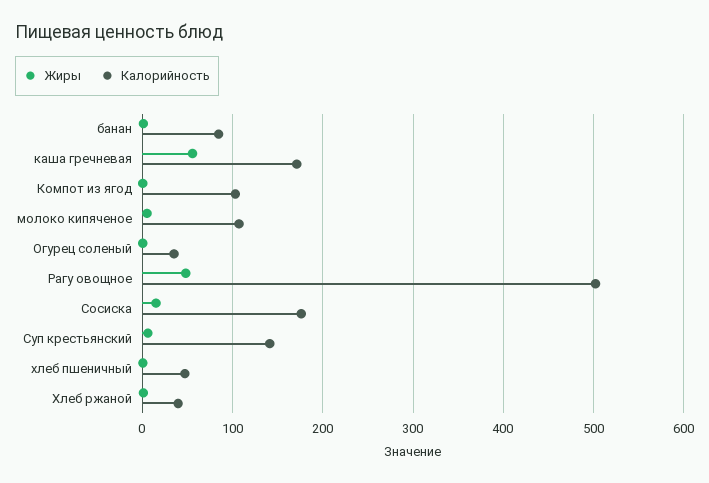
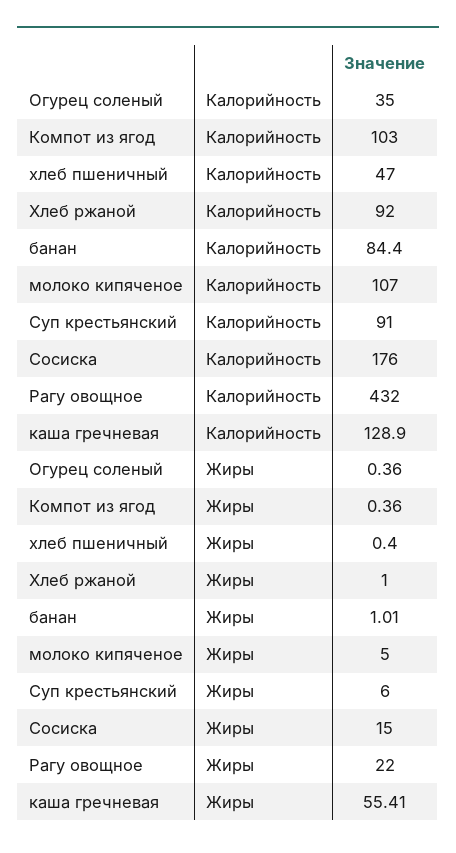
  {
    "Жиры": {
      "банан": 1.01,
      "каша гречневая": 55.41,
      "Компот из ягод": 0.36,
      "молоко кипяченое": 5,
      "Огурец соленый": 0.36,
-     "Рагу овощное": 50,
+     "Рагу овощное": 22,
      "Сосиска": 15,
      "Суп крестьянский": 6,
      "хлеб пшеничный": 0.4,
      "Хлеб ржаной": 1
    },
    "Калорийность": {
      "банан": 84.4,
-     "каша гречневая": 170,
+     "каша гречневая": 128.9,
      "Компот из ягод": 103,
      "молоко кипяченое": 107,
      "Огурец соленый": 35,
-     "Рагу овощное": 500,
+     "Рагу овощное": 432,
      "Сосиска": 176,
-     "Суп крестьянский": 140,
+     "Суп крестьянский": 91,
      "хлеб пшеничный": 47,
-     "Хлеб ржаной": 40
+     "Хлеб ржаной": 92
    }
  }

